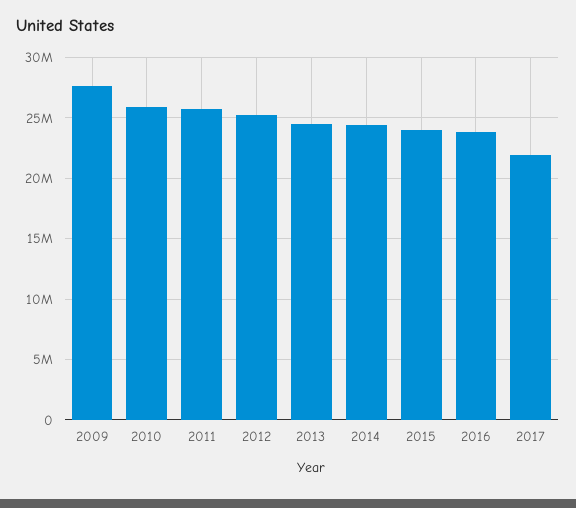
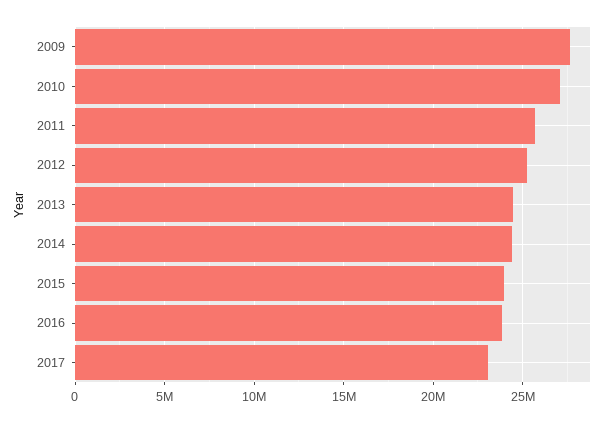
  {
    "2009": 27500000,
-   "2010": 26000000,
+   "2010": 27000000,
    "2011": 25500000,
    "2012": 25500000,
    "2013": 24500000,
    "2014": 24500000,
    "2015": 24000000,
    "2016": 24000000,
-   "2017": 22000000
+   "2017": 23000000
  }

